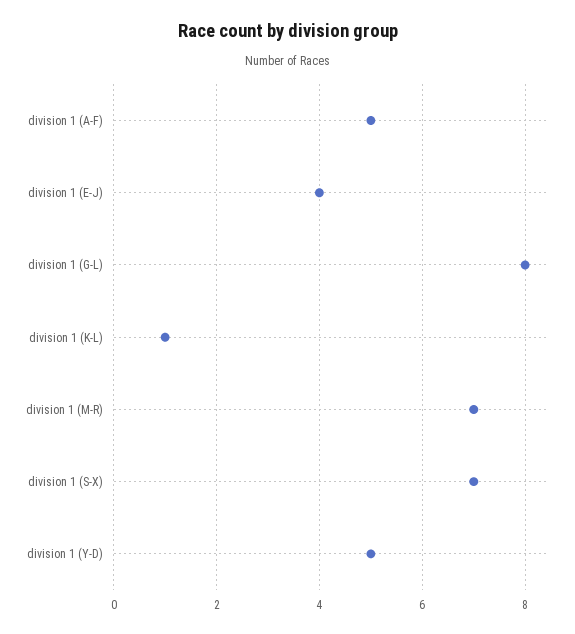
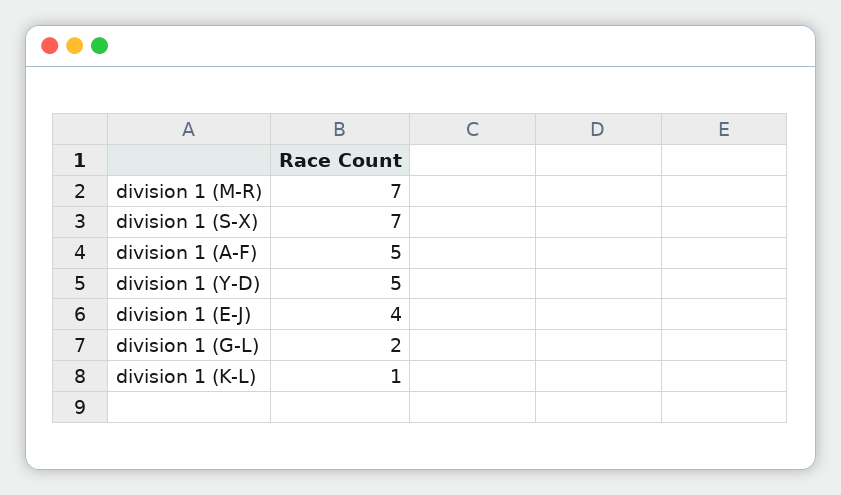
  {
    "division 1 (A-F)": 5,
    "division 1 (E-J)": 4,
-   "division 1 (G-L)": 8,
+   "division 1 (G-L)": 2,
    "division 1 (K-L)": 1,
    "division 1 (M-R)": 7,
    "division 1 (S-X)": 7,
    "division 1 (Y-D)": 5
  }

